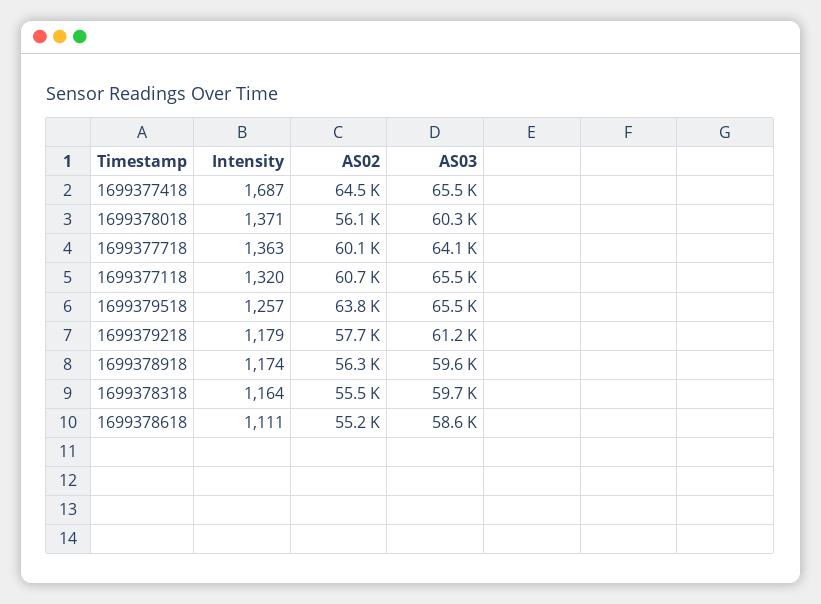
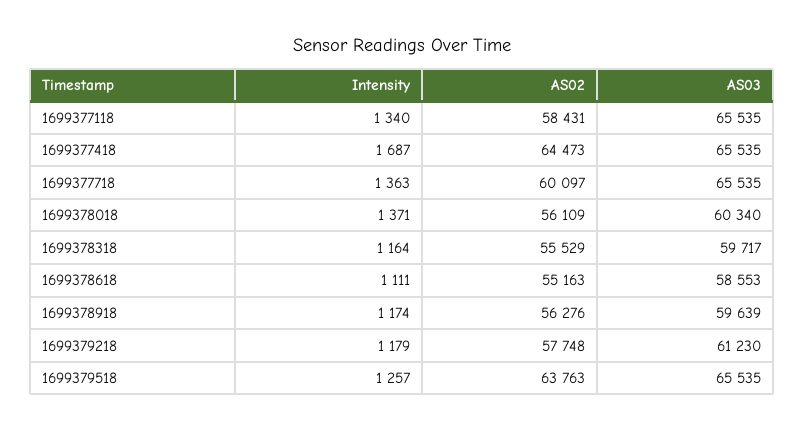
  {
    "Intensity": {
      "1699377418": 1687,
      "1699378018": 1371,
      "1699377718": 1363,
-     "1699377118": 1320,
+     "1699377118": 1340,
      "1699379518": 1257,
      "1699379218": 1179,
      "1699378918": 1174,
      "1699378318": 1164,
      "1699378618": 1111
    },
    "AS02": {
      "1699377418": 64473,
      "1699378018": 56109,
      "1699377718": 60097,
-     "1699377118": 60700,
+     "1699377118": 58431,
      "1699379518": 63763,
      "1699379218": 57748,
      "1699378918": 56276,
      "1699378318": 55529,
      "1699378618": 55163
    },
    "AS03": {
      "1699377418": 65535,
      "1699378018": 60340,
-     "1699377718": 64100,
+     "1699377718": 65535,
      "1699377118": 65535,
      "1699379518": 65535,
      "1699379218": 61230,
      "1699378918": 59639,
      "1699378318": 59717,
      "1699378618": 58553
    }
  }

